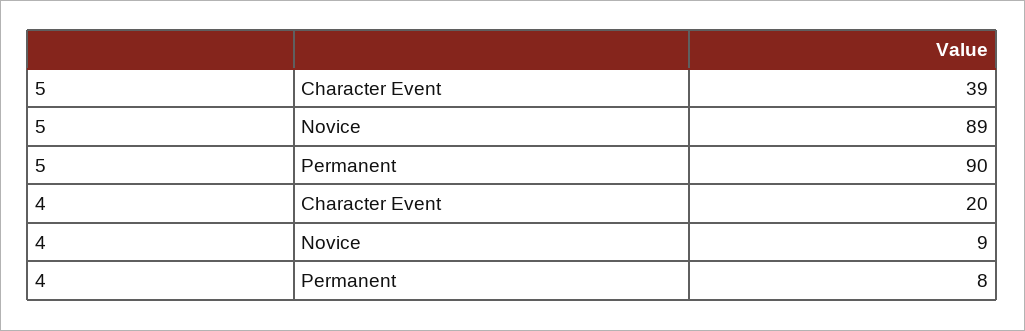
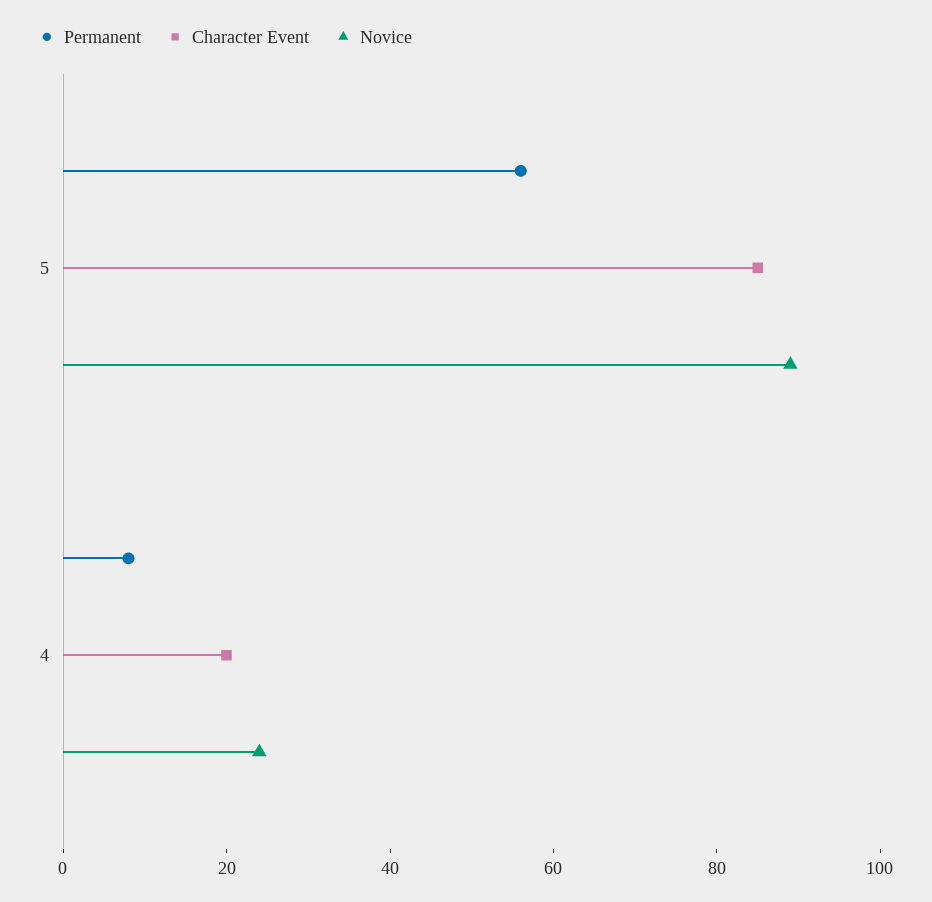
  {
    "Character Event": {
-     "5": 39,
+     "5": 85,
      "4": 20
    },
    "Novice": {
      "5": 89,
-     "4": 9
+     "4": 25
    },
    "Permanent": {
-     "5": 90,
+     "5": 55,
      "4": 8
    }
  }

